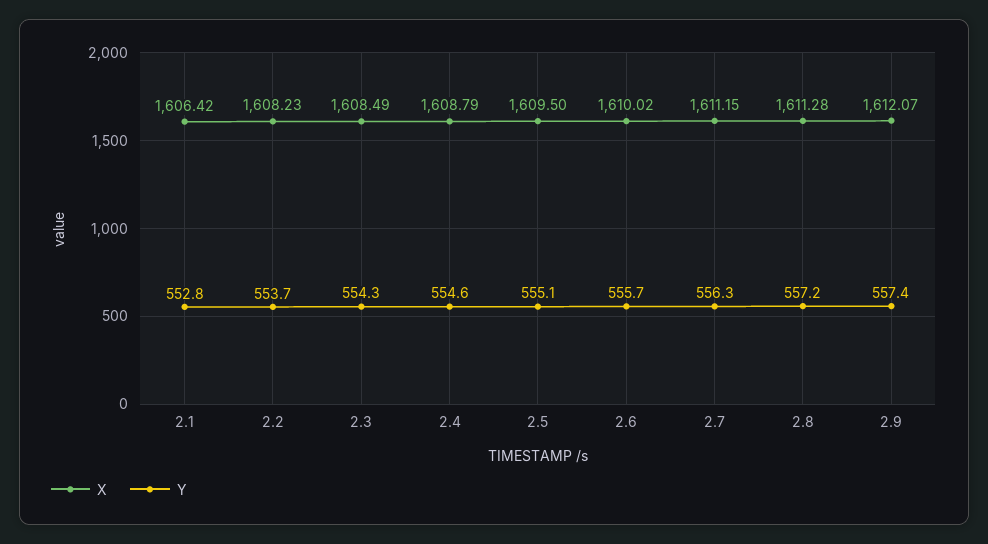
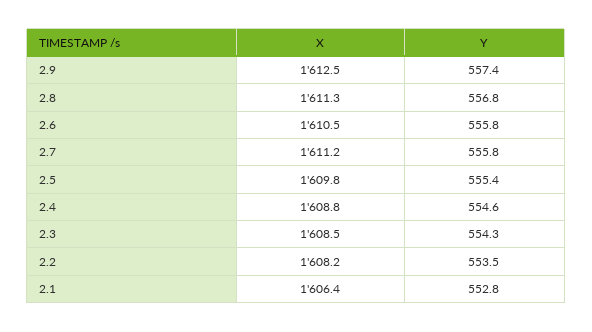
  {
    "X": {
      "2.1": 1606.42,
      "2.2": 1608.23,
      "2.3": 1608.49,
      "2.4": 1608.79,
-     "2.5": 1609.5,
+     "2.5": 1609.8,
-     "2.6": 1610.02,
+     "2.6": 1610.5,
      "2.7": 1611.15,
      "2.8": 1611.28,
-     "2.9": 1612.07
+     "2.9": 1612.5
    },
    "Y": {
      "2.1": 552.8,
-     "2.2": 553.7,
+     "2.2": 553.5,
      "2.3": 554.3,
      "2.4": 554.6,
-     "2.5": 555.1,
+     "2.5": 555.4,
-     "2.6": 555.7,
+     "2.6": 555.8,
-     "2.7": 556.3,
+     "2.7": 555.8,
-     "2.8": 557.2,
+     "2.8": 556.8,
      "2.9": 557.4
    }
  }

